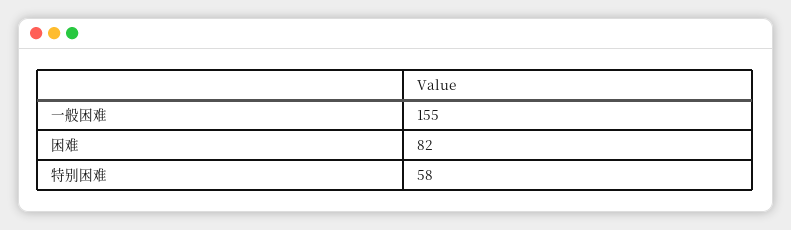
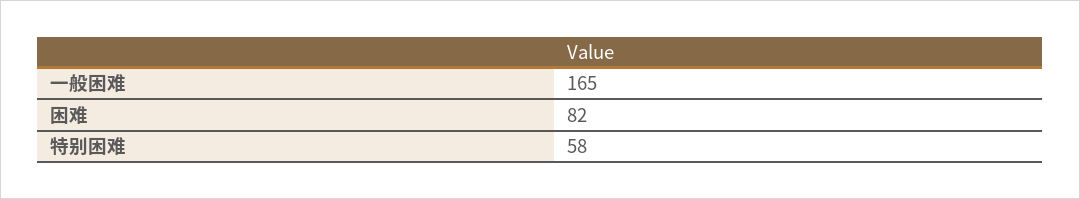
  {
-   "一般困难": 155,
+   "一般困难": 165,
    "困难": 82,
    "特别困难": 58
  }

